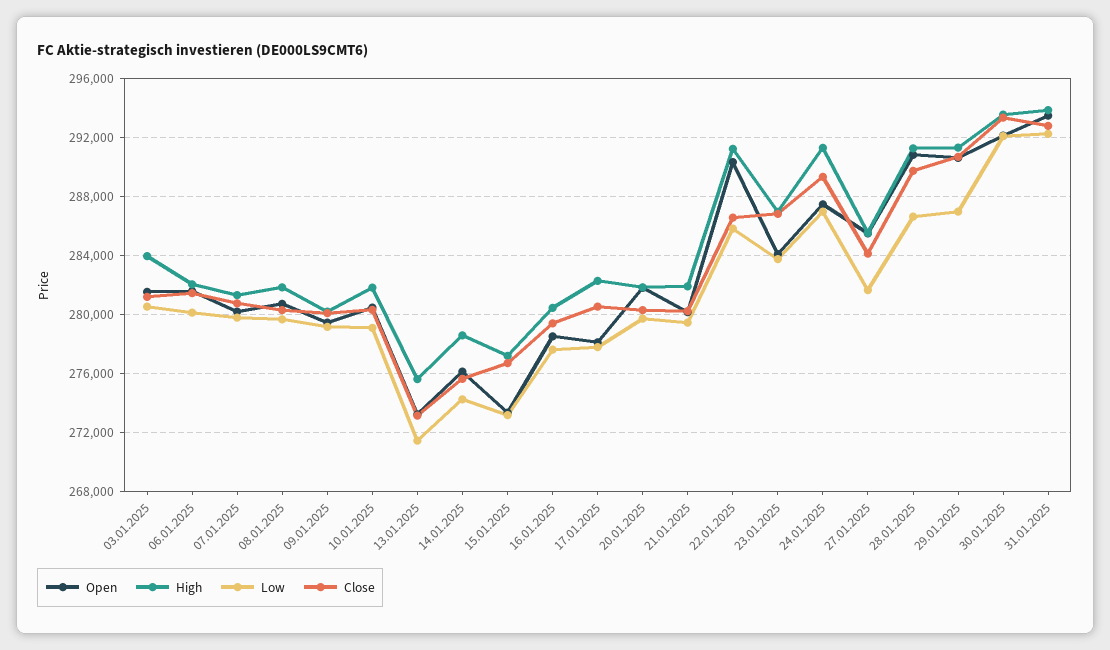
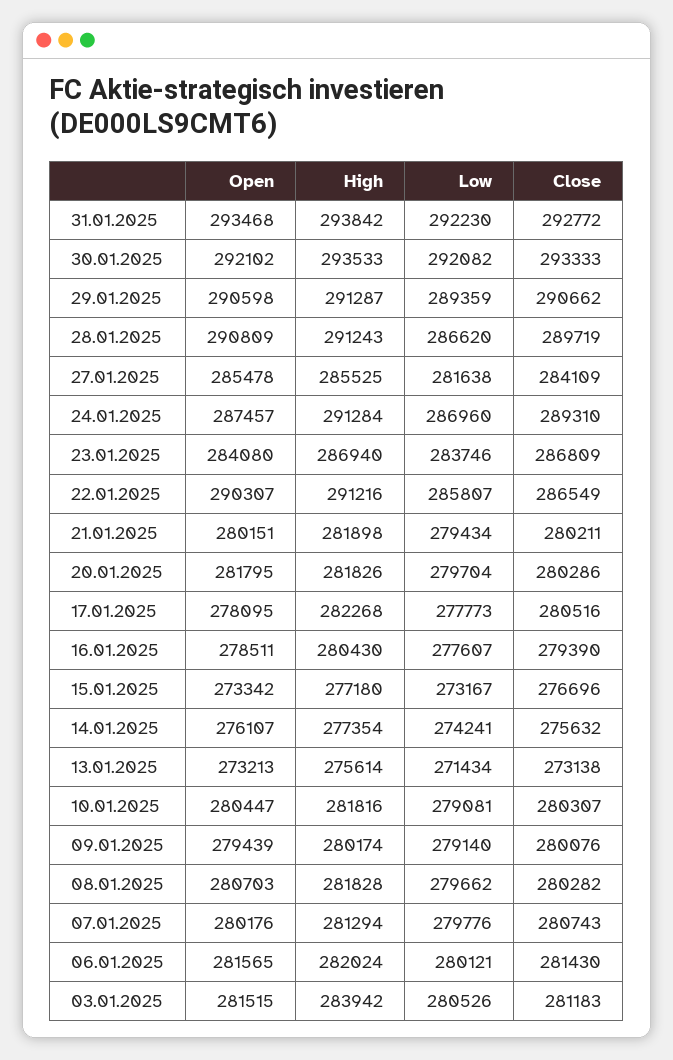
  {
    "Open": {
      "03.01.2025": 281515,
      "06.01.2025": 281565,
      "07.01.2025": 280176,
      "08.01.2025": 280703,
      "09.01.2025": 279439,
      "10.01.2025": 280447,
      "13.01.2025": 273213,
      "14.01.2025": 276107,
      "15.01.2025": 273342,
      "16.01.2025": 278511,
      "17.01.2025": 278095,
      "20.01.2025": 281795,
      "21.01.2025": 280151,
      "22.01.2025": 290307,
      "23.01.2025": 284080,
      "24.01.2025": 287457,
      "27.01.2025": 285478,
      "28.01.2025": 290809,
      "29.01.2025": 290598,
      "30.01.2025": 292102,
      "31.01.2025": 293468
    },
    "High": {
      "03.01.2025": 283942,
      "06.01.2025": 282024,
      "07.01.2025": 281294,
      "08.01.2025": 281828,
      "09.01.2025": 280174,
      "10.01.2025": 281816,
      "13.01.2025": 275614,
-     "14.01.2025": 278500,
+     "14.01.2025": 277354,
      "15.01.2025": 277180,
      "16.01.2025": 280430,
      "17.01.2025": 282268,
      "20.01.2025": 281826,
      "21.01.2025": 281898,
      "22.01.2025": 291216,
      "23.01.2025": 286940,
      "24.01.2025": 291284,
      "27.01.2025": 285525,
      "28.01.2025": 291243,
      "29.01.2025": 291287,
      "30.01.2025": 293533,
      "31.01.2025": 293842
    },
    "Low": {
      "03.01.2025": 280526,
      "06.01.2025": 280121,
      "07.01.2025": 279776,
      "08.01.2025": 279662,
      "09.01.2025": 279140,
      "10.01.2025": 279081,
      "13.01.2025": 271434,
      "14.01.2025": 274241,
      "15.01.2025": 273167,
      "16.01.2025": 277607,
      "17.01.2025": 277773,
      "20.01.2025": 279704,
      "21.01.2025": 279434,
      "22.01.2025": 285807,
      "23.01.2025": 283746,
      "24.01.2025": 286960,
      "27.01.2025": 281638,
      "28.01.2025": 286620,
-     "29.01.2025": 287000,
+     "29.01.2025": 289359,
      "30.01.2025": 292082,
      "31.01.2025": 292230
    },
    "Close": {
      "03.01.2025": 281183,
      "06.01.2025": 281430,
      "07.01.2025": 280743,
      "08.01.2025": 280282,
      "09.01.2025": 280076,
      "10.01.2025": 280307,
      "13.01.2025": 273138,
      "14.01.2025": 275632,
      "15.01.2025": 276696,
      "16.01.2025": 279390,
      "17.01.2025": 280516,
      "20.01.2025": 280286,
      "21.01.2025": 280211,
      "22.01.2025": 286549,
      "23.01.2025": 286809,
      "24.01.2025": 289310,
      "27.01.2025": 284109,
      "28.01.2025": 289719,
      "29.01.2025": 290662,
      "30.01.2025": 293333,
      "31.01.2025": 292772
    }
  }

